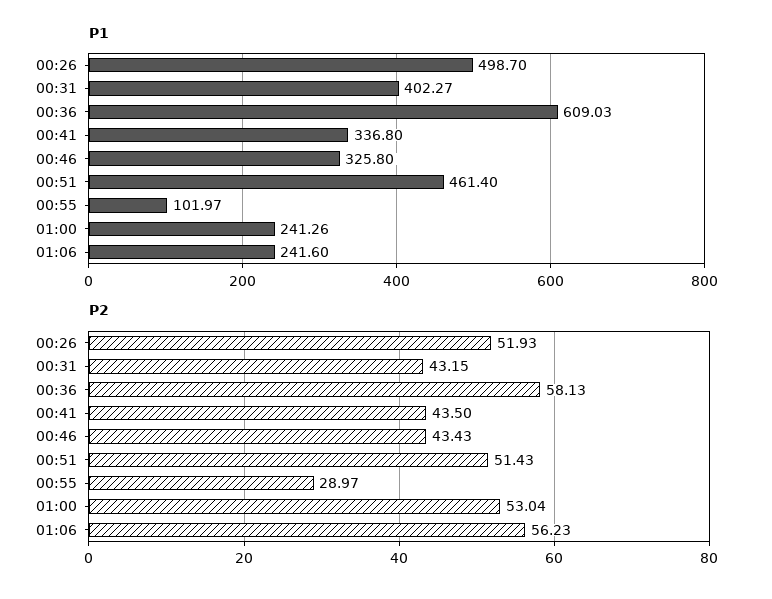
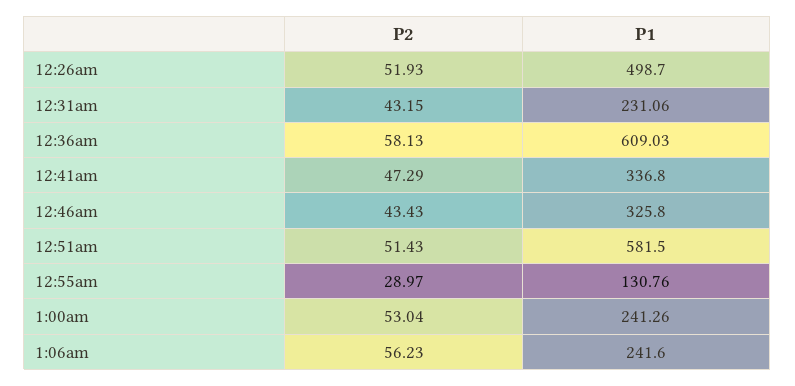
  {
    "P1": {
      "00:26": 498.7,
-     "00:31": 402.27,
+     "00:31": 231.06,
      "00:36": 609.03,
      "00:41": 336.8,
      "00:46": 325.8,
-     "00:51": 461.4,
+     "00:51": 581.5,
-     "00:55": 101.97,
+     "00:55": 130.76,
      "01:00": 241.26,
      "01:06": 241.6
    },
    "P2": {
      "00:26": 51.93,
      "00:31": 43.15,
      "00:36": 58.13,
-     "00:41": 43.5,
+     "00:41": 47.29,
      "00:46": 43.43,
      "00:51": 51.43,
      "00:55": 28.97,
      "01:00": 53.04,
      "01:06": 56.23
    }
  }

